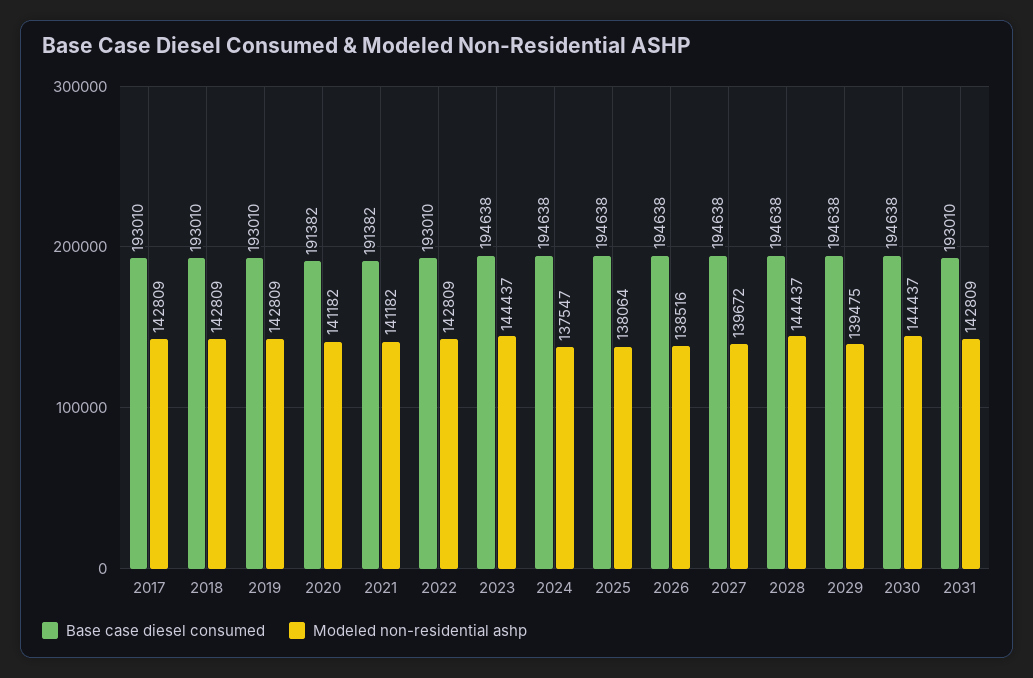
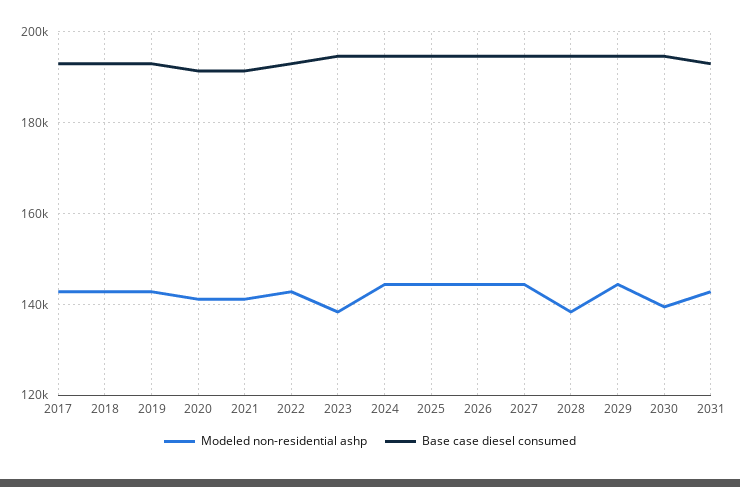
  {
    "Base case diesel consumed": {
      "2017": 193010,
      "2018": 193010,
      "2019": 193010,
      "2020": 191382,
      "2021": 191382,
      "2022": 193010,
      "2023": 194638,
      "2024": 194638,
      "2025": 194638,
      "2026": 194638,
      "2027": 194638,
      "2028": 194638,
      "2029": 194638,
      "2030": 194638,
      "2031": 193010
    },
    "Modeled non-residential ashp": {
      "2017": 142809,
      "2018": 142809,
      "2019": 142809,
      "2020": 141182,
      "2021": 141182,
      "2022": 142809,
-     "2023": 144437,
+     "2023": 138000,
-     "2024": 137547,
+     "2024": 144000,
-     "2025": 138064,
+     "2025": 144000,
-     "2026": 138516,
+     "2026": 144000,
-     "2027": 139672,
+     "2027": 144000,
-     "2028": 144437,
+     "2028": 138000,
-     "2029": 139475,
+     "2029": 144000,
-     "2030": 144437,
+     "2030": 140000,
      "2031": 142809
    }
  }

